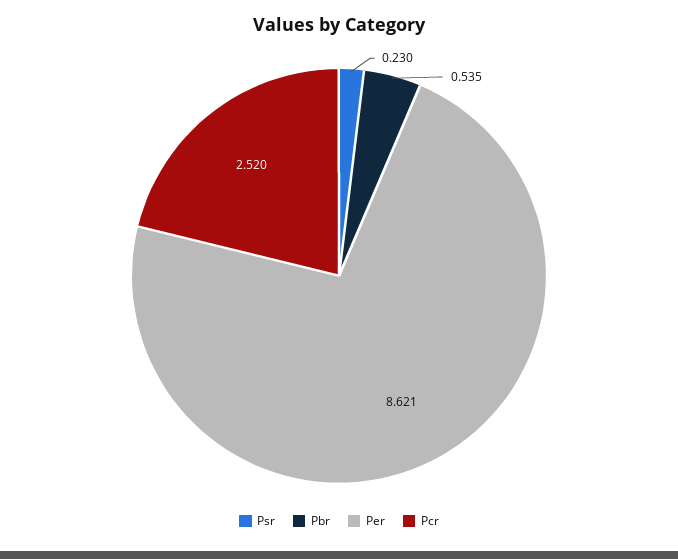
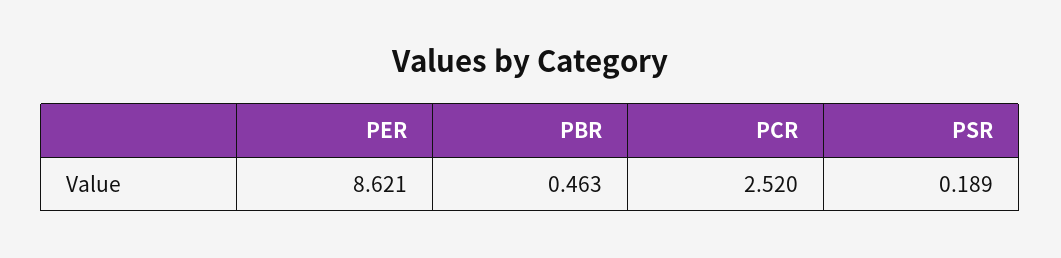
  {
-   "Psr": 0.23,
+   "Psr": 0.189,
-   "Pbr": 0.535,
+   "Pbr": 0.463,
    "Per": 8.621,
    "Pcr": 2.52
  }

